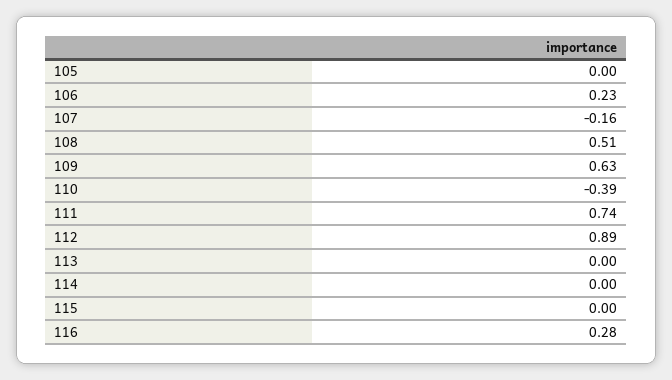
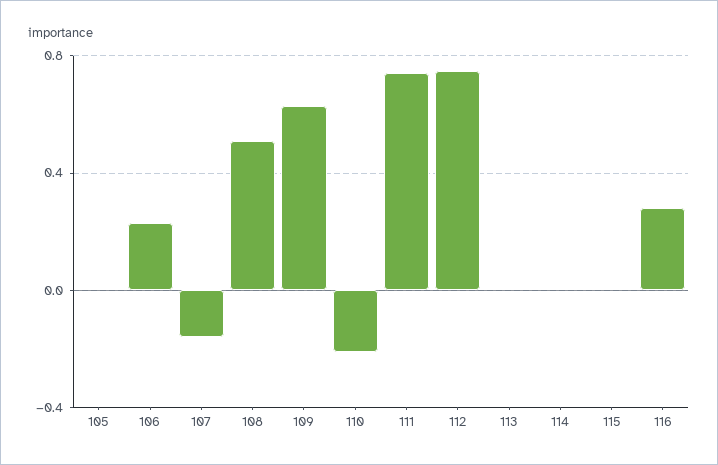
  {
    "105": 0,
    "106": 0.23,
    "107": -0.16,
    "108": 0.51,
    "109": 0.63,
-   "110": -0.39,
+   "110": -0.2,
    "111": 0.74,
-   "112": 0.89,
+   "112": 0.75,
    "113": 0,
    "114": 0,
    "115": 0,
    "116": 0.28
  }

